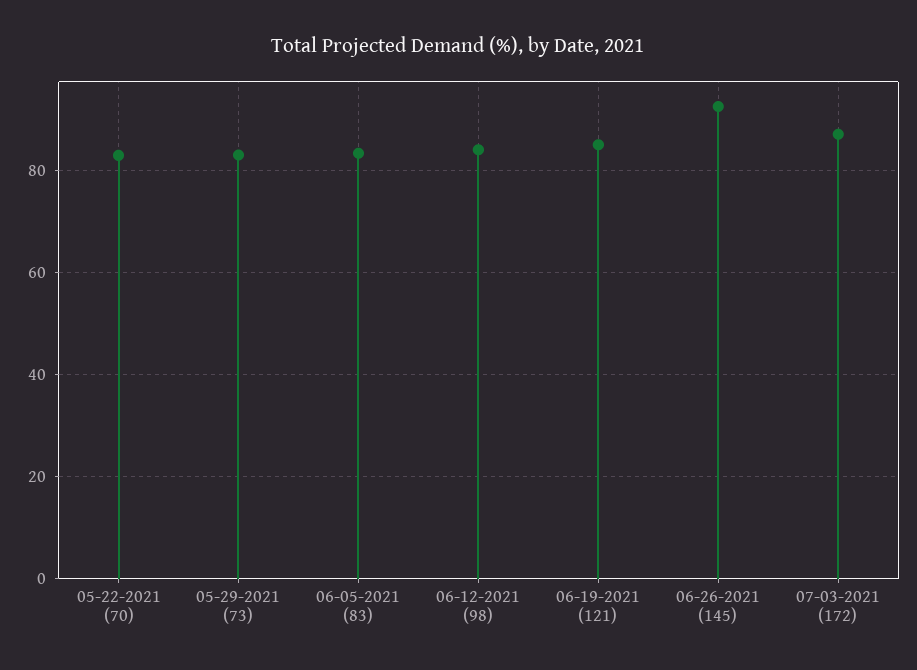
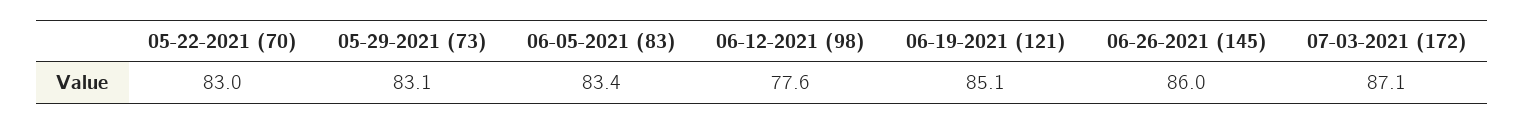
  {
    "05-22-2021 (70)": 83,
    "05-29-2021 (73)": 83.1,
    "06-05-2021 (83)": 83.4,
-   "06-12-2021 (98)": 84,
+   "06-12-2021 (98)": 77.6,
    "06-19-2021 (121)": 85.1,
-   "06-26-2021 (145)": 92,
+   "06-26-2021 (145)": 86,
    "07-03-2021 (172)": 87.1
  }

